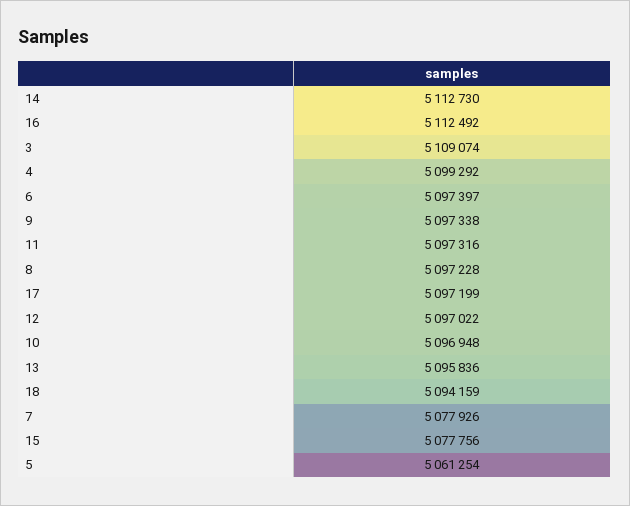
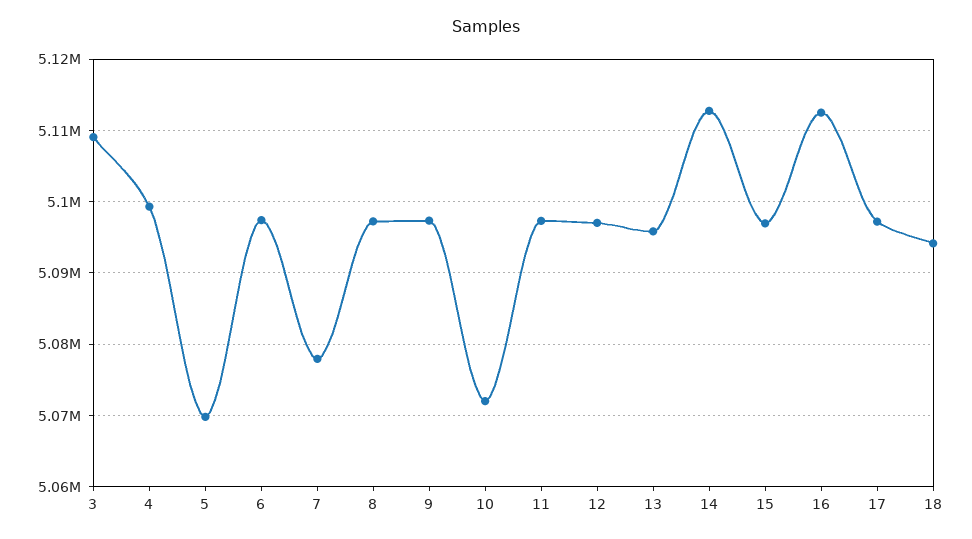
  {
    "14": 5112730,
    "16": 5112492,
    "3": 5109074,
    "4": 5099292,
    "6": 5097397,
    "9": 5097338,
    "11": 5097316,
    "8": 5097228,
    "17": 5097199,
    "12": 5097022,
-   "10": 5096948,
+   "10": 5072000,
    "13": 5095836,
    "18": 5094159,
    "7": 5077926,
-   "15": 5077756,
+   "15": 5097000,
-   "5": 5061254
+   "5": 5070000
  }

